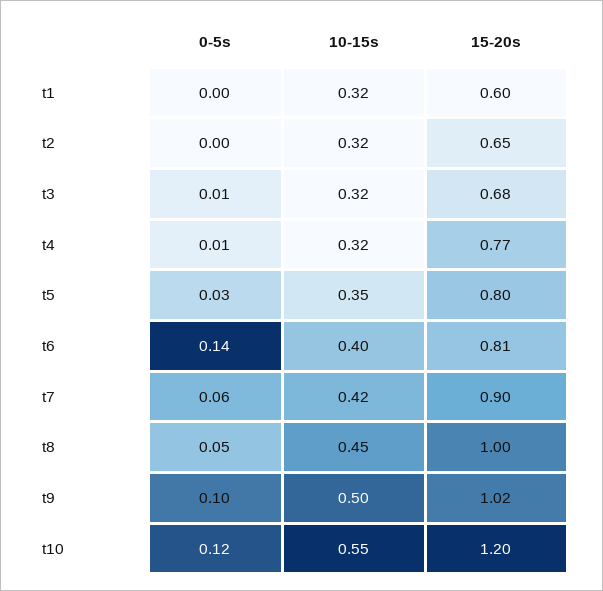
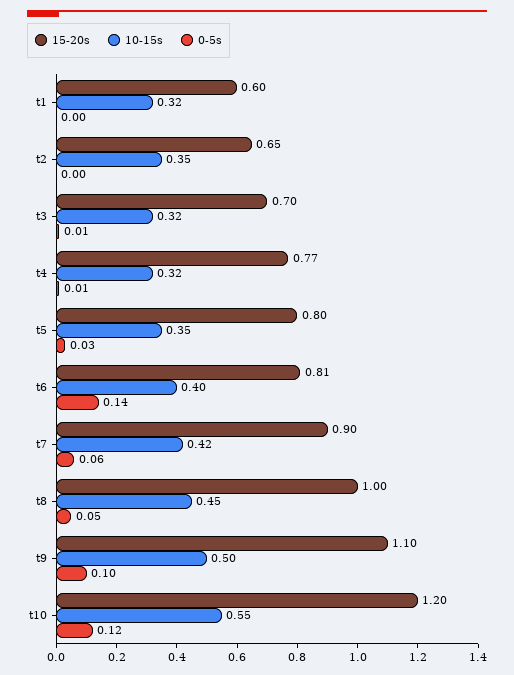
  {
    "0-5s": {
      "t1": 0,
      "t2": 0,
      "t3": 0.01,
      "t4": 0.01,
      "t5": 0.03,
      "t6": 0.14,
      "t7": 0.06,
      "t8": 0.05,
      "t9": 0.1,
      "t10": 0.12
    },
    "10-15s": {
      "t1": 0.32,
-     "t2": 0.32,
+     "t2": 0.35,
      "t3": 0.32,
      "t4": 0.32,
      "t5": 0.35,
      "t6": 0.4,
      "t7": 0.42,
      "t8": 0.45,
      "t9": 0.5,
      "t10": 0.55
    },
    "15-20s": {
      "t1": 0.6,
      "t2": 0.65,
-     "t3": 0.68,
+     "t3": 0.7,
      "t4": 0.77,
      "t5": 0.8,
      "t6": 0.81,
      "t7": 0.9,
      "t8": 1,
-     "t9": 1.02,
+     "t9": 1.1,
      "t10": 1.2
    }
  }

